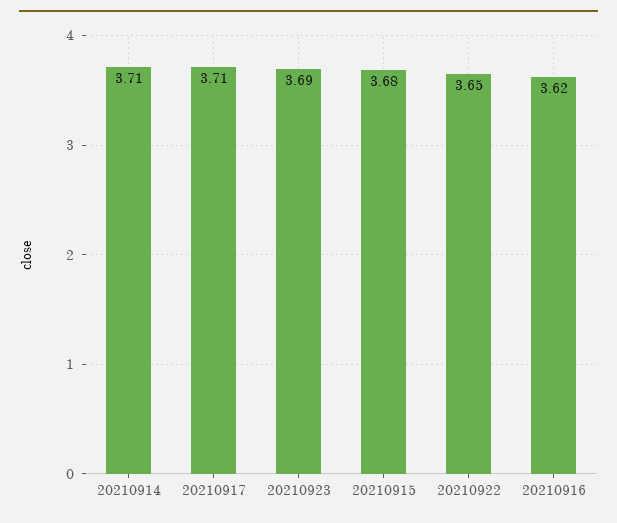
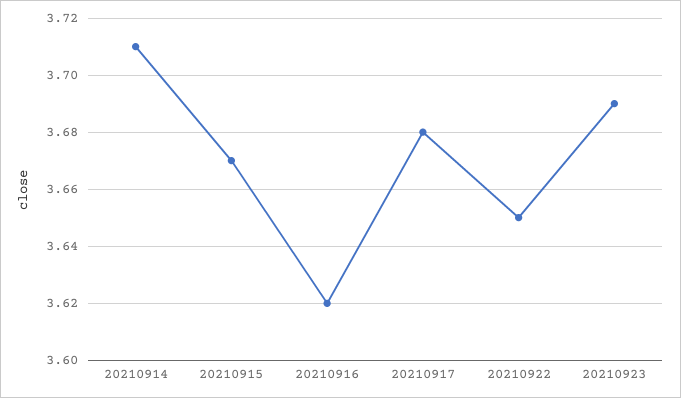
  {
    "20210914": 3.71,
-   "20210917": 3.71,
+   "20210917": 3.68,
    "20210923": 3.69,
-   "20210915": 3.68,
+   "20210915": 3.67,
    "20210922": 3.65,
    "20210916": 3.62
  }

